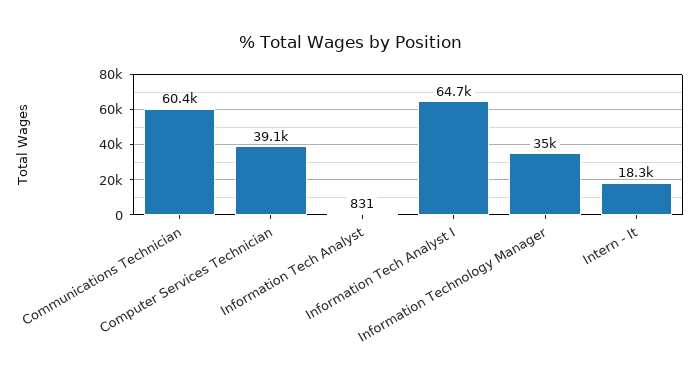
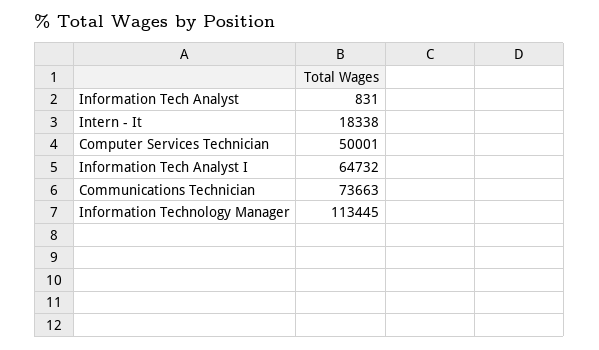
  {
-   "Communications Technician": 60400,
+   "Communications Technician": 73663,
-   "Computer Services Technician": 39100,
+   "Computer Services Technician": 50001,
    "Information Tech Analyst": 831,
    "Information Tech Analyst I": 64732,
-   "Information Technology Manager": 35000,
+   "Information Technology Manager": 113445,
    "Intern - It": 18338
  }

